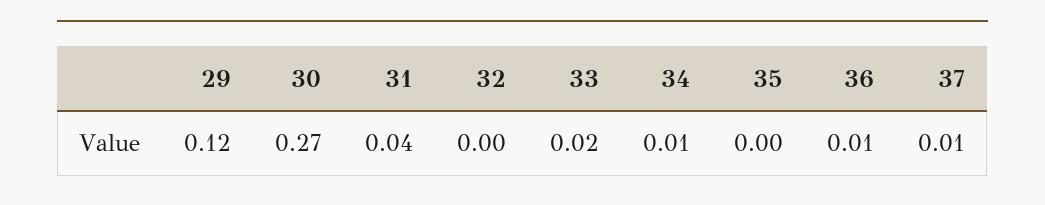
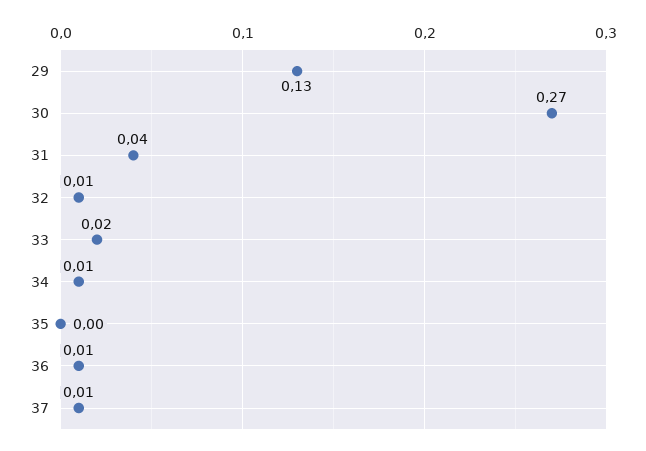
  {
-   "29": 0.12,
+   "29": 0.13,
    "30": 0.27,
    "31": 0.04,
-   "32": 0,
+   "32": 0.01,
    "33": 0.02,
    "34": 0.01,
    "35": 0,
    "36": 0.01,
    "37": 0.01
  }

